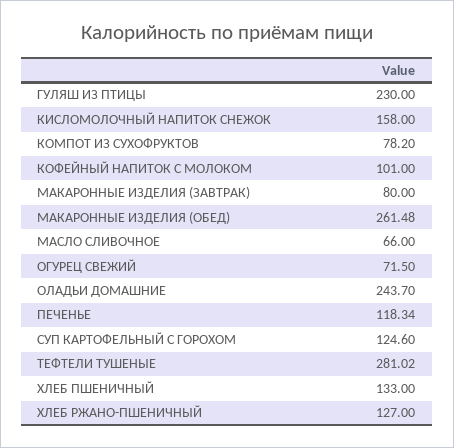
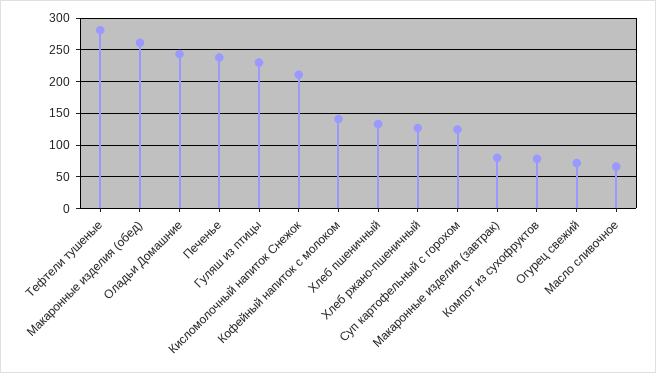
  {
    "ГУЛЯШ ИЗ ПТИЦЫ": 230,
-   "КИСЛОМОЛОЧНЫЙ НАПИТОК СНЕЖОК": 158,
+   "КИСЛОМОЛОЧНЫЙ НАПИТОК СНЕЖОК": 210,
    "КОМПОТ ИЗ СУХОФРУКТОВ": 78.2,
-   "КОФЕЙНЫЙ НАПИТОК С МОЛОКОМ": 101,
+   "КОФЕЙНЫЙ НАПИТОК С МОЛОКОМ": 140,
    "МАКАРОННЫЕ ИЗДЕЛИЯ (ЗАВТРАК)": 80,
    "МАКАРОННЫЕ ИЗДЕЛИЯ (ОБЕД)": 261.48,
    "МАСЛО СЛИВОЧНОЕ": 66,
    "ОГУРЕЦ СВЕЖИЙ": 71.5,
    "ОЛАДЬИ ДОМАШНИЕ": 243.7,
-   "ПЕЧЕНЬЕ": 118.34,
+   "ПЕЧЕНЬЕ": 240,
    "СУП КАРТОФЕЛЬНЫЙ С ГОРОХОМ": 124.6,
    "ТЕФТЕЛИ ТУШЕНЫЕ": 281.02,
    "ХЛЕБ ПШЕНИЧНЫЙ": 133,
    "ХЛЕБ РЖАНО-ПШЕНИЧНЫЙ": 127
  }

